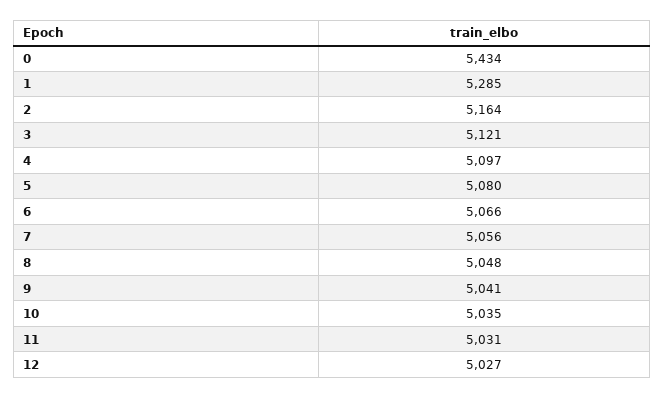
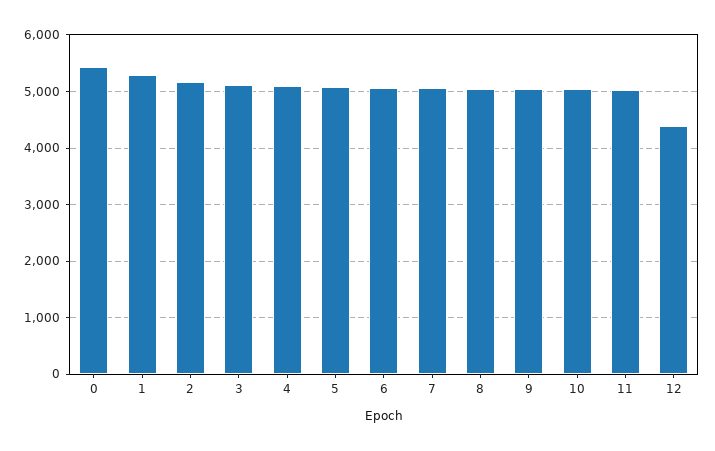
  {
    "0": 5434,
    "1": 5285,
    "2": 5164,
    "3": 5121,
    "4": 5097,
    "5": 5080,
    "6": 5066,
    "7": 5056,
    "8": 5048,
    "9": 5041,
    "10": 5035,
    "11": 5031,
-   "12": 5027
+   "12": 4400
  }

